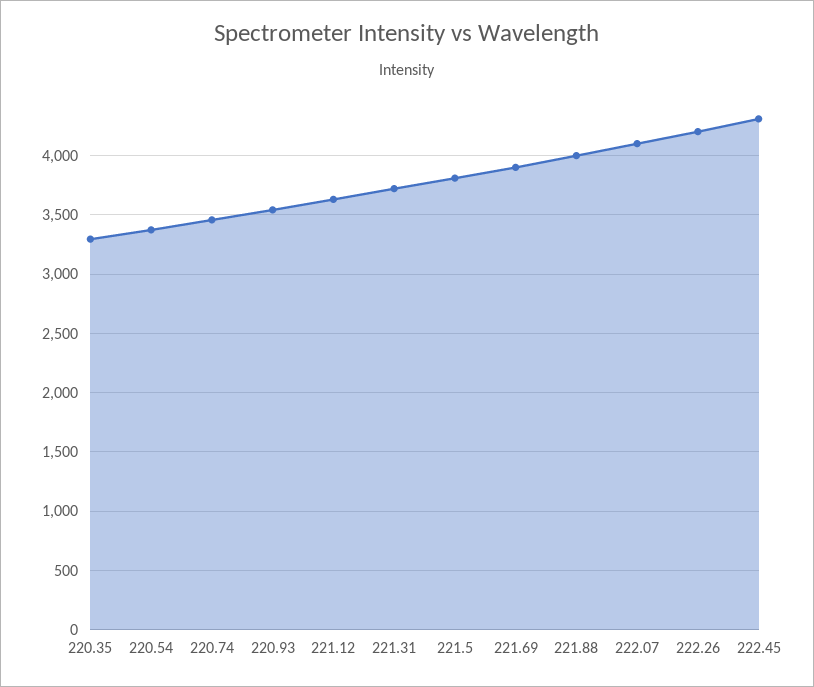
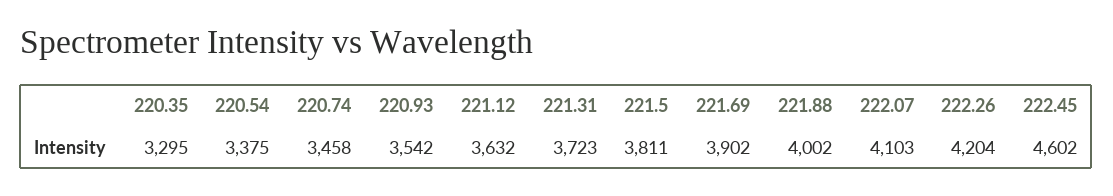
  {
    "220.35": 3295,
    "220.54": 3375,
    "220.74": 3458,
    "220.93": 3542,
    "221.12": 3632,
    "221.31": 3723,
    "221.5": 3811,
    "221.69": 3902,
    "221.88": 4002,
    "222.07": 4103,
    "222.26": 4204,
-   "222.45": 4300
+   "222.45": 4602
  }

